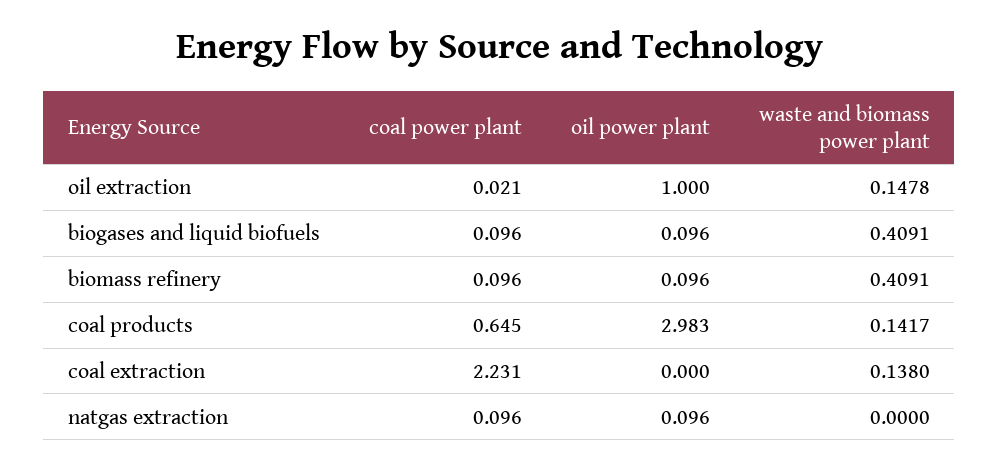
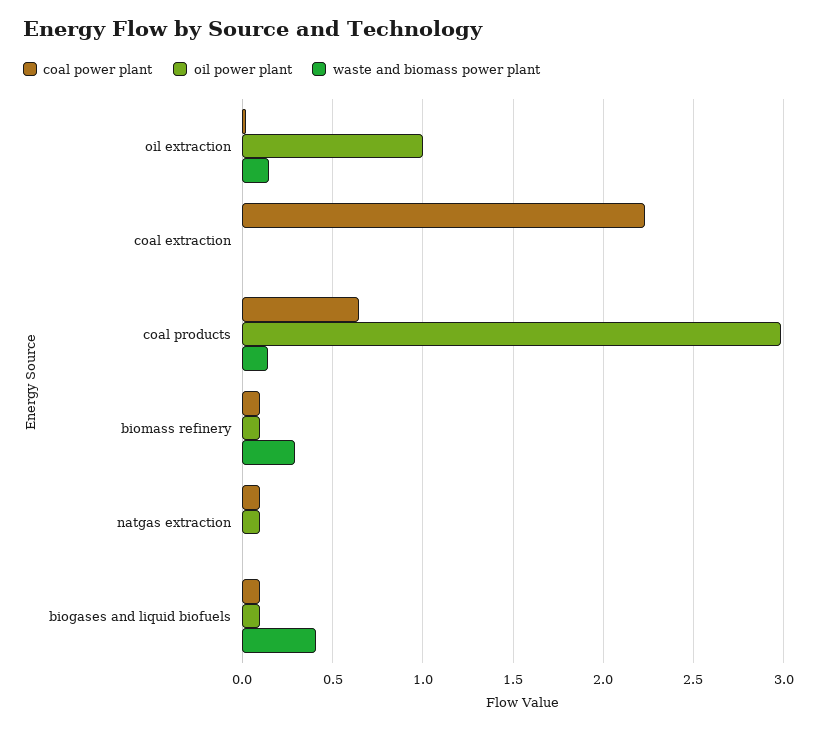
  {
    "coal power plant": {
      "oil extraction": 0.021,
      "biogases and liquid biofuels": 0.096,
      "biomass refinery": 0.096,
      "coal products": 0.645,
      "coal extraction": 2.231,
      "natgas extraction": 0.096
    },
    "oil power plant": {
      "oil extraction": 1,
      "biogases and liquid biofuels": 0.096,
      "biomass refinery": 0.096,
      "coal products": 2.983,
      "coal extraction": 0,
      "natgas extraction": 0.096
    },
    "waste and biomass power plant": {
      "oil extraction": 0.1478,
      "biogases and liquid biofuels": 0.4091,
-     "biomass refinery": 0.4091,
+     "biomass refinery": 0.3,
      "coal products": 0.1417,
-     "coal extraction": 0.138,
+     "coal extraction": 0,
      "natgas extraction": 0
    }
  }

